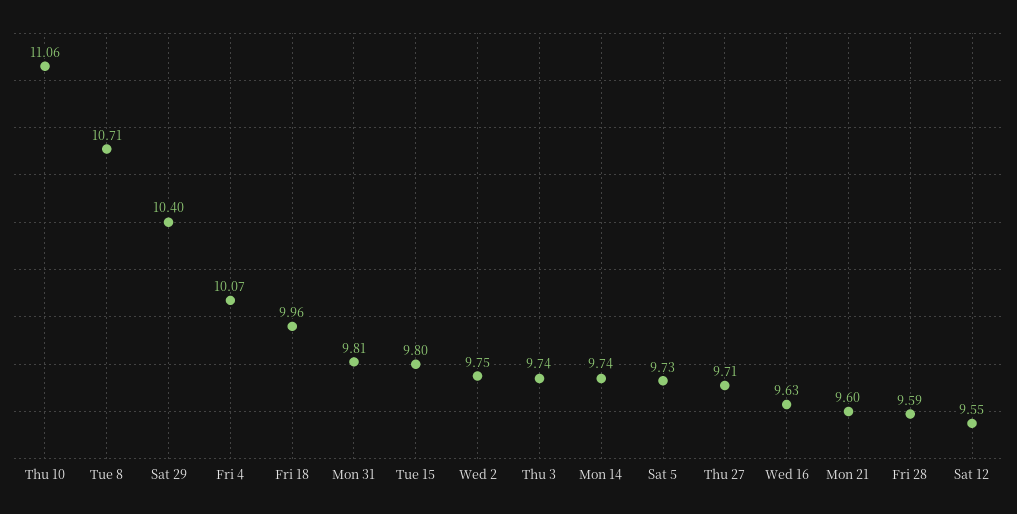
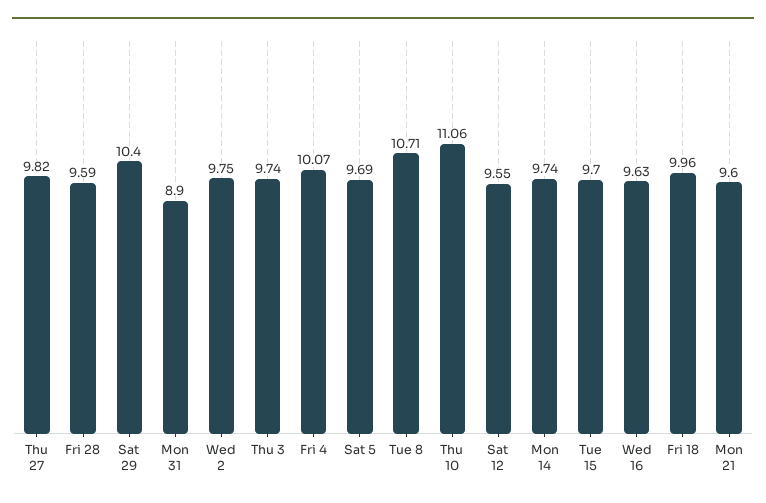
  {
    "Thu 10": 11.06,
    "Tue 8": 10.71,
    "Sat 29": 10.4,
    "Fri 4": 10.07,
    "Fri 18": 9.96,
-   "Mon 31": 9.81,
+   "Mon 31": 8.9,
-   "Tue 15": 9.8,
+   "Tue 15": 9.7,
    "Wed 2": 9.75,
    "Thu 3": 9.74,
    "Mon 14": 9.74,
-   "Sat 5": 9.73,
+   "Sat 5": 9.69,
-   "Thu 27": 9.71,
+   "Thu 27": 9.82,
    "Wed 16": 9.63,
    "Mon 21": 9.6,
    "Fri 28": 9.59,
    "Sat 12": 9.55
  }

